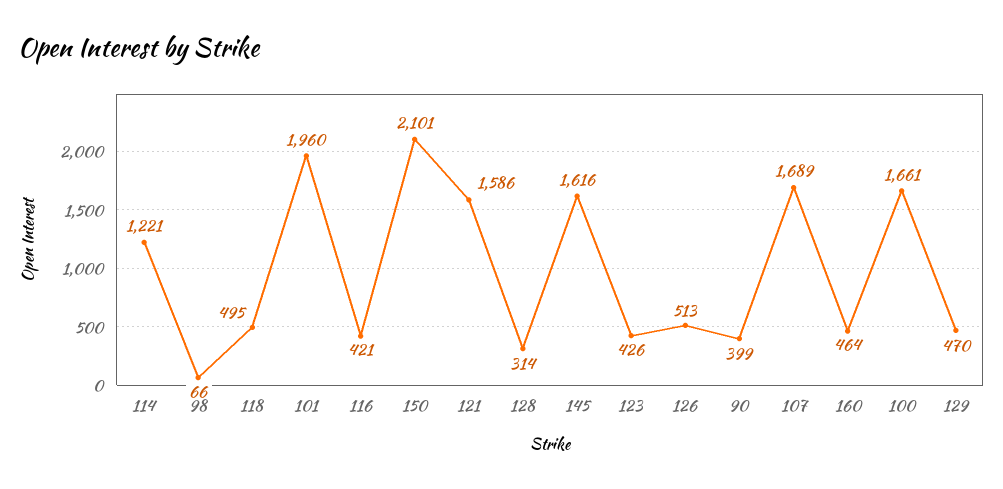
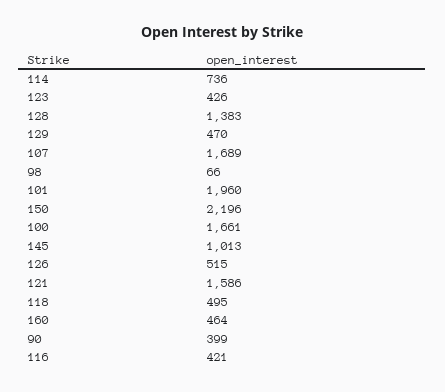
  {
-   "114": 1221,
+   "114": 736,
    "98": 66,
    "118": 495,
    "101": 1960,
    "116": 421,
-   "150": 2101,
+   "150": 2196,
    "121": 1586,
-   "128": 314,
+   "128": 1383,
-   "145": 1616,
+   "145": 1013,
    "123": 426,
-   "126": 513,
+   "126": 515,
    "90": 399,
    "107": 1689,
    "160": 464,
    "100": 1661,
    "129": 470
  }

